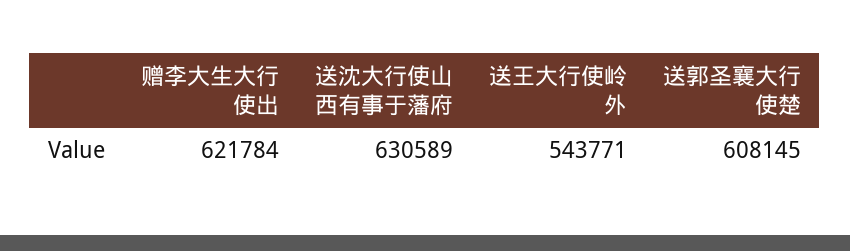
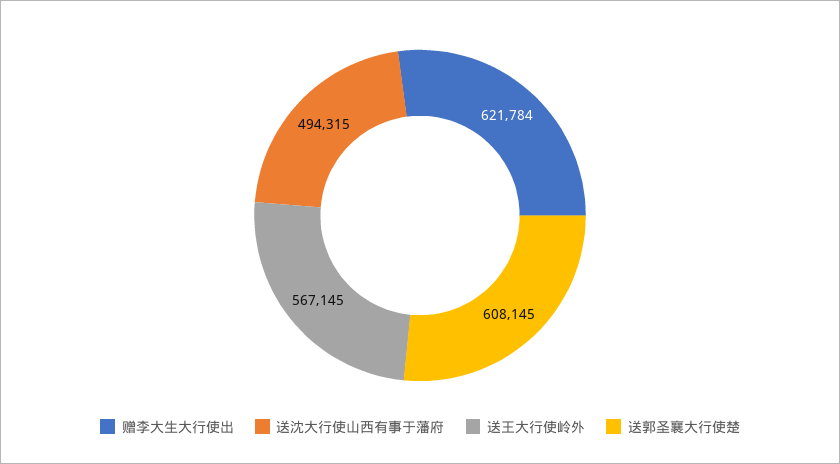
  {
    "赠李大生大行使出": 621784,
-   "送沈大行使山西有事于藩府": 630589,
+   "送沈大行使山西有事于藩府": 494315,
-   "送王大行使岭外": 543771,
+   "送王大行使岭外": 567145,
    "送郭圣襄大行使楚": 608145
  }

